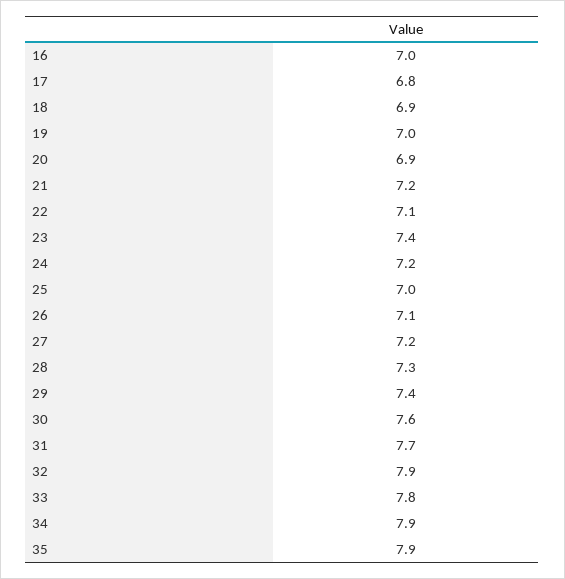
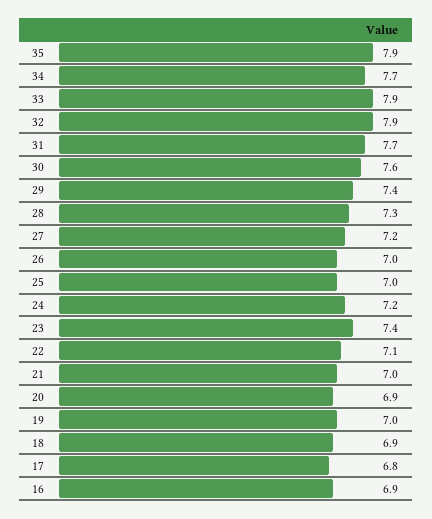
  {
-   "16": 7,
+   "16": 6.9,
    "17": 6.8,
    "18": 6.9,
    "19": 7,
    "20": 6.9,
-   "21": 7.2,
+   "21": 7,
    "22": 7.1,
    "23": 7.4,
    "24": 7.2,
    "25": 7,
-   "26": 7.1,
+   "26": 7,
    "27": 7.2,
    "28": 7.3,
    "29": 7.4,
    "30": 7.6,
    "31": 7.7,
    "32": 7.9,
-   "33": 7.8,
+   "33": 7.9,
-   "34": 7.9,
+   "34": 7.7,
    "35": 7.9
  }

